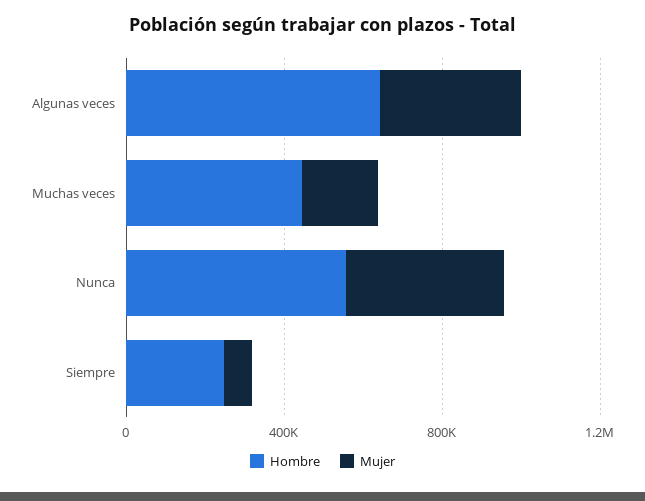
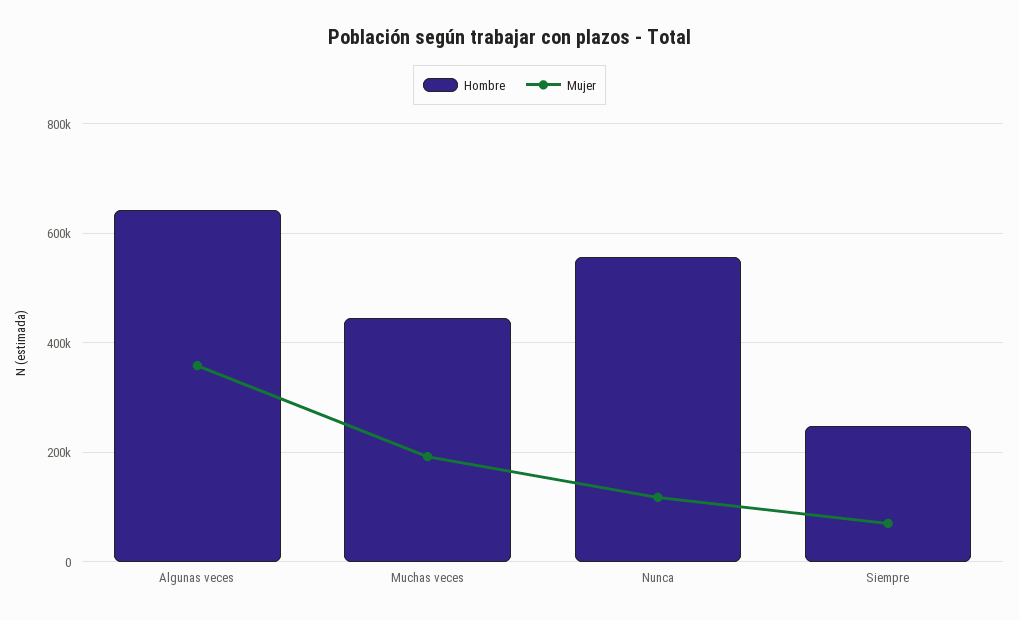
  {
    "Hombre": {
      "Algunas veces": 640000,
      "Muchas veces": 440000,
      "Nunca": 560000,
      "Siempre": 240000
    },
    "Mujer": {
      "Algunas veces": 360000,
      "Muchas veces": 200000,
-     "Nunca": 400000,
+     "Nunca": 120000,
      "Siempre": 80000
    }
  }

